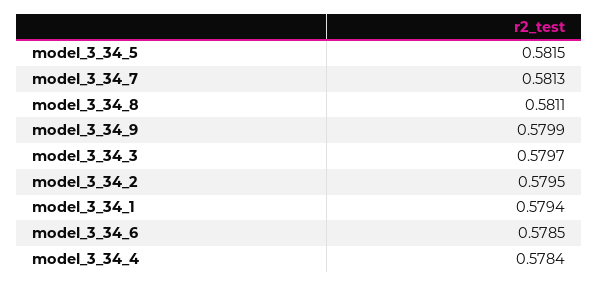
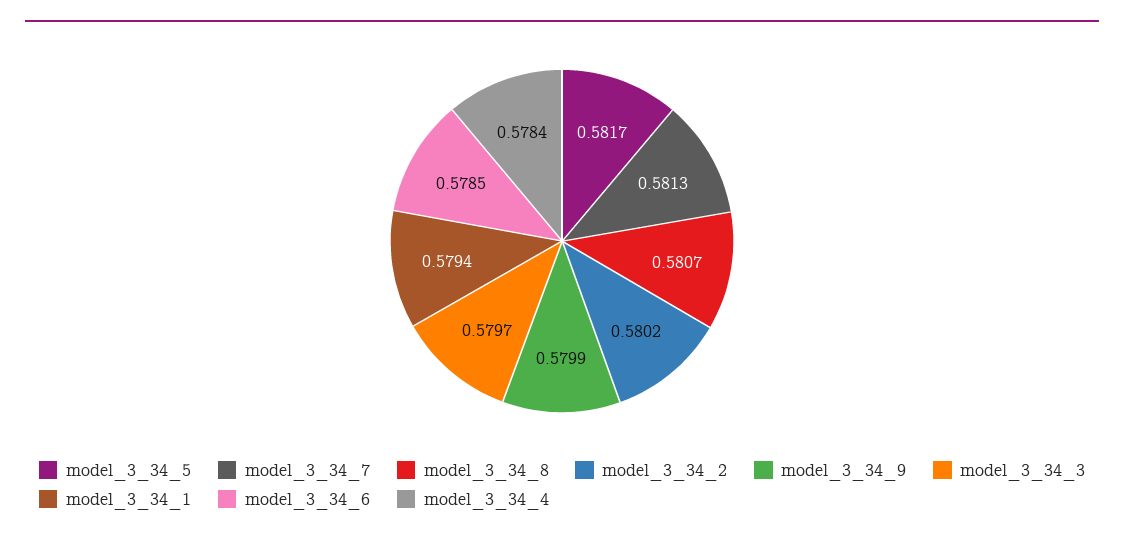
  {
-   "model_3_34_5": 0.5815,
+   "model_3_34_5": 0.5817,
    "model_3_34_7": 0.5813,
-   "model_3_34_8": 0.5811,
+   "model_3_34_8": 0.5807,
    "model_3_34_9": 0.5799,
    "model_3_34_3": 0.5797,
-   "model_3_34_2": 0.5795,
+   "model_3_34_2": 0.5802,
    "model_3_34_1": 0.5794,
    "model_3_34_6": 0.5785,
    "model_3_34_4": 0.5784
  }

